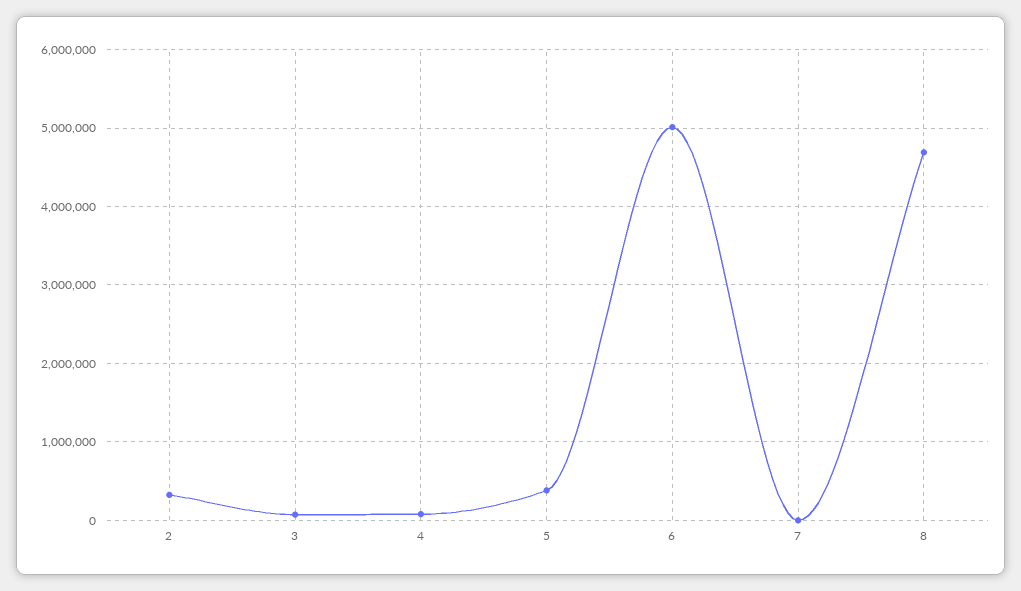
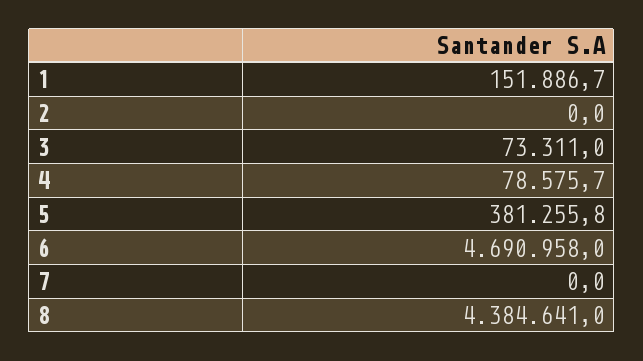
  {
-   "2": 300000,
+   "2": 0,
    "3": 73311,
    "4": 78575.7,
    "5": 381255.8,
-   "6": 5000000,
+   "6": 4690958,
    "7": 0,
-   "8": 4700000
+   "8": 4384641,
+   "1": 151886.7
  }

